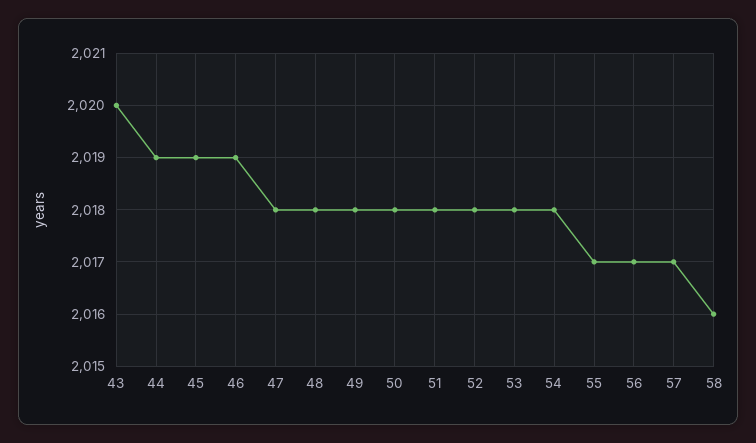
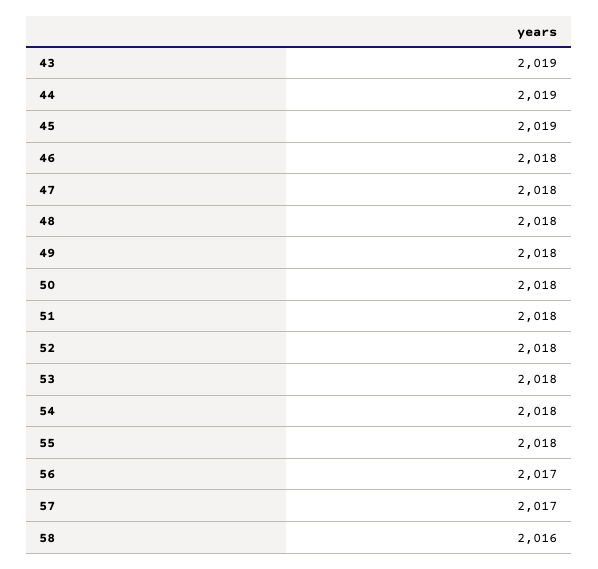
  {
-   "43": 2020,
+   "43": 2019,
    "44": 2019,
    "45": 2019,
-   "46": 2019,
+   "46": 2018,
    "47": 2018,
    "48": 2018,
    "49": 2018,
    "50": 2018,
    "51": 2018,
    "52": 2018,
    "53": 2018,
    "54": 2018,
-   "55": 2017,
+   "55": 2018,
    "56": 2017,
    "57": 2017,
    "58": 2016
  }

